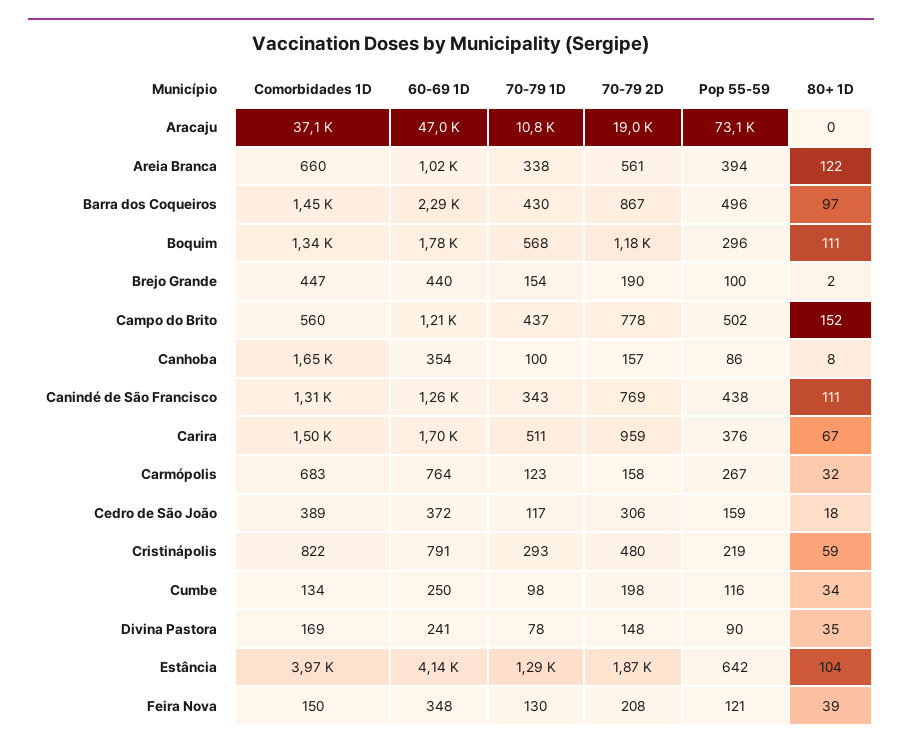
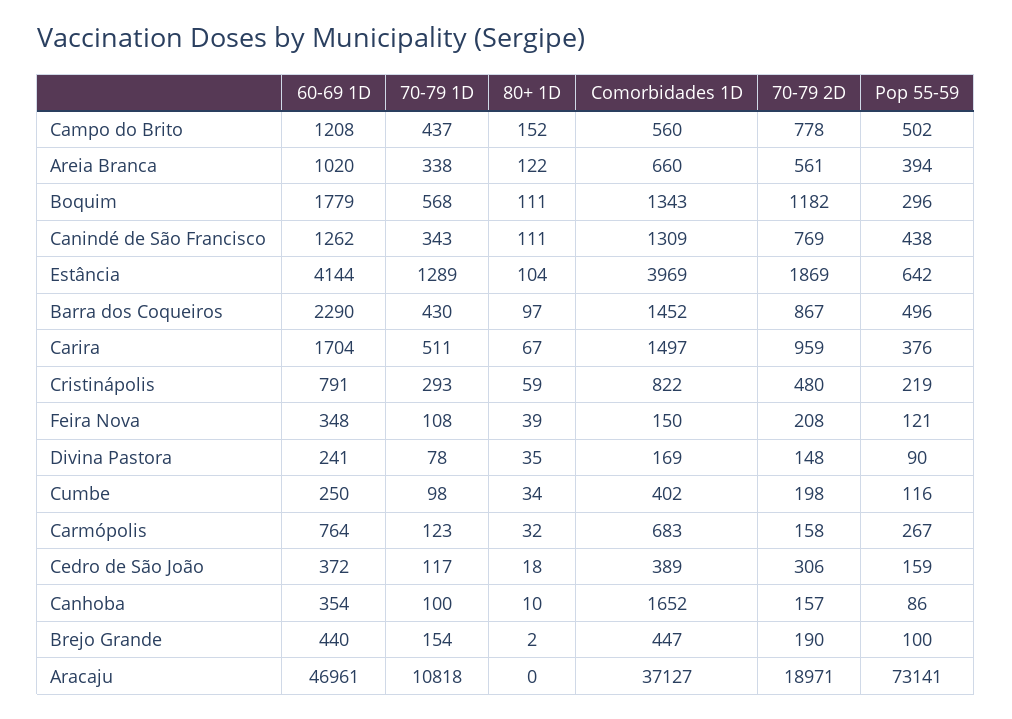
  {
    "Comorbidades 1D": {
      "Aracaju": 37127,
      "Areia Branca": 660,
      "Barra dos Coqueiros": 1452,
      "Boquim": 1343,
      "Brejo Grande": 447,
      "Campo do Brito": 560,
      "Canhoba": 1652,
      "Canindé de São Francisco": 1309,
      "Carira": 1497,
      "Carmópolis": 683,
      "Cedro de São João": 389,
      "Cristinápolis": 822,
-     "Cumbe": 134,
+     "Cumbe": 402,
      "Divina Pastora": 169,
      "Estância": 3969,
      "Feira Nova": 150
    },
    "60-69 1D": {
      "Aracaju": 46961,
      "Areia Branca": 1020,
      "Barra dos Coqueiros": 2290,
      "Boquim": 1779,
      "Brejo Grande": 440,
      "Campo do Brito": 1208,
      "Canhoba": 354,
      "Canindé de São Francisco": 1262,
      "Carira": 1704,
      "Carmópolis": 764,
      "Cedro de São João": 372,
      "Cristinápolis": 791,
      "Cumbe": 250,
      "Divina Pastora": 241,
      "Estância": 4144,
      "Feira Nova": 348
    },
    "70-79 1D": {
      "Aracaju": 10818,
      "Areia Branca": 338,
      "Barra dos Coqueiros": 430,
      "Boquim": 568,
      "Brejo Grande": 154,
      "Campo do Brito": 437,
      "Canhoba": 100,
      "Canindé de São Francisco": 343,
      "Carira": 511,
      "Carmópolis": 123,
      "Cedro de São João": 117,
      "Cristinápolis": 293,
      "Cumbe": 98,
      "Divina Pastora": 78,
      "Estância": 1289,
-     "Feira Nova": 130
+     "Feira Nova": 108
    },
    "70-79 2D": {
      "Aracaju": 18971,
      "Areia Branca": 561,
      "Barra dos Coqueiros": 867,
      "Boquim": 1182,
      "Brejo Grande": 190,
      "Campo do Brito": 778,
      "Canhoba": 157,
      "Canindé de São Francisco": 769,
      "Carira": 959,
      "Carmópolis": 158,
      "Cedro de São João": 306,
      "Cristinápolis": 480,
      "Cumbe": 198,
      "Divina Pastora": 148,
      "Estância": 1869,
      "Feira Nova": 208
    },
    "Pop 55-59": {
      "Aracaju": 73141,
      "Areia Branca": 394,
      "Barra dos Coqueiros": 496,
      "Boquim": 296,
      "Brejo Grande": 100,
      "Campo do Brito": 502,
      "Canhoba": 86,
      "Canindé de São Francisco": 438,
      "Carira": 376,
      "Carmópolis": 267,
      "Cedro de São João": 159,
      "Cristinápolis": 219,
      "Cumbe": 116,
      "Divina Pastora": 90,
      "Estância": 642,
      "Feira Nova": 121
    },
    "80+ 1D": {
      "Aracaju": 0,
      "Areia Branca": 122,
      "Barra dos Coqueiros": 97,
      "Boquim": 111,
      "Brejo Grande": 2,
      "Campo do Brito": 152,
-     "Canhoba": 8,
+     "Canhoba": 10,
      "Canindé de São Francisco": 111,
      "Carira": 67,
      "Carmópolis": 32,
      "Cedro de São João": 18,
      "Cristinápolis": 59,
      "Cumbe": 34,
      "Divina Pastora": 35,
      "Estância": 104,
      "Feira Nova": 39
    }
  }

